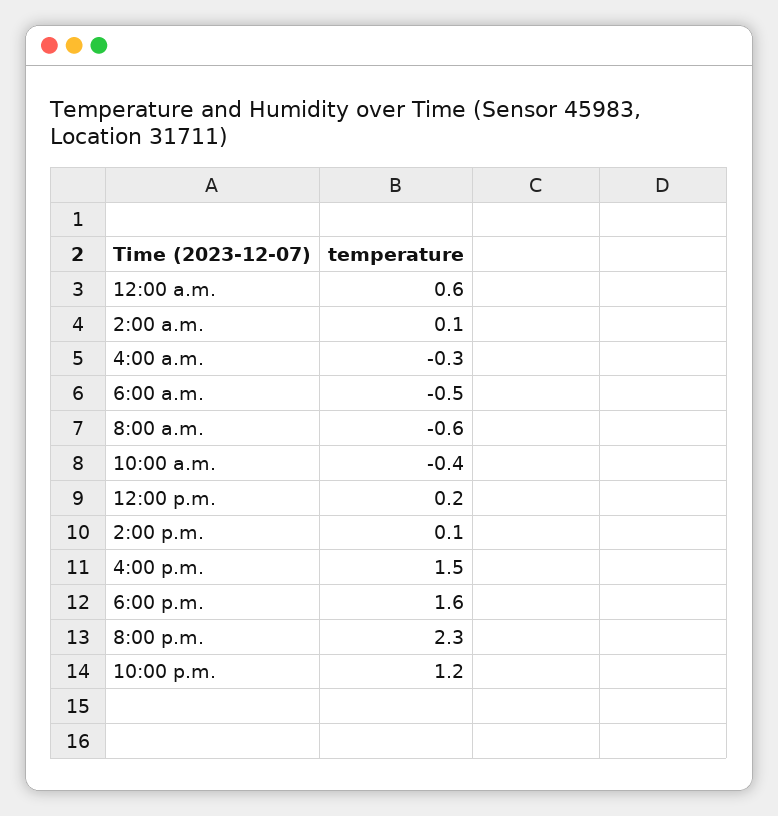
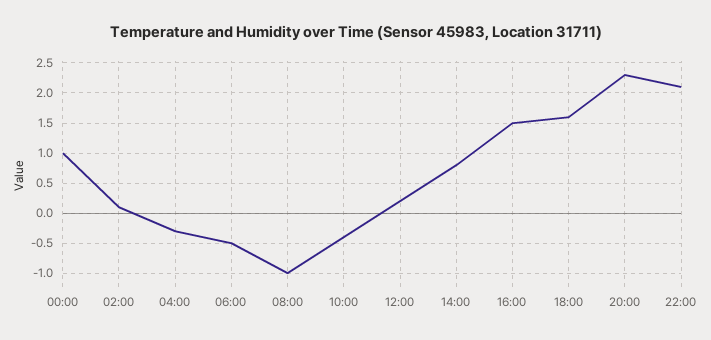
  {
-   "12:00 a.m.": 0.6,
+   "12:00 a.m.": 1,
    "2:00 a.m.": 0.1,
    "4:00 a.m.": -0.3,
    "6:00 a.m.": -0.5,
-   "8:00 a.m.": -0.6,
+   "8:00 a.m.": -1,
    "10:00 a.m.": -0.4,
    "12:00 p.m.": 0.2,
-   "2:00 p.m.": 0.1,
+   "2:00 p.m.": 0.8,
    "4:00 p.m.": 1.5,
    "6:00 p.m.": 1.6,
    "8:00 p.m.": 2.3,
-   "10:00 p.m.": 1.2
+   "10:00 p.m.": 2.1
  }

